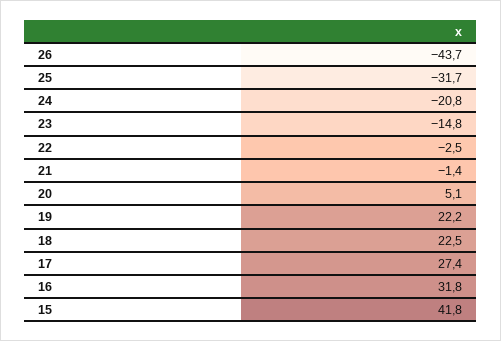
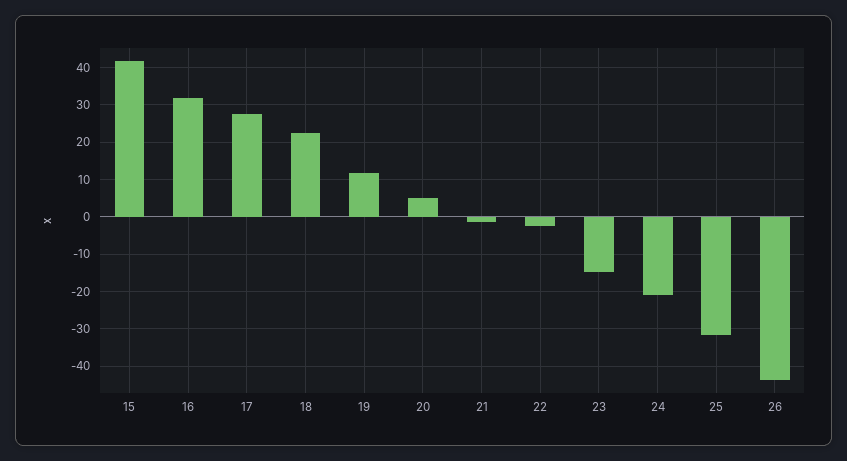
  {
    "26": -43.7,
    "25": -31.7,
    "24": -20.8,
    "23": -14.8,
    "22": -2.5,
    "21": -1.4,
    "20": 5.1,
-   "19": 22.2,
+   "19": 12,
    "18": 22.5,
    "17": 27.4,
    "16": 31.8,
    "15": 41.8
  }

